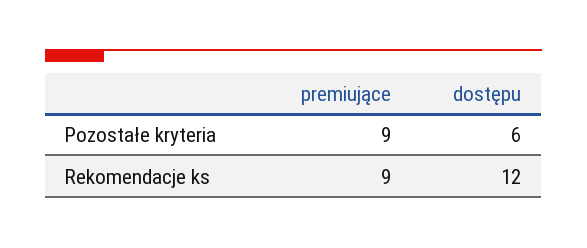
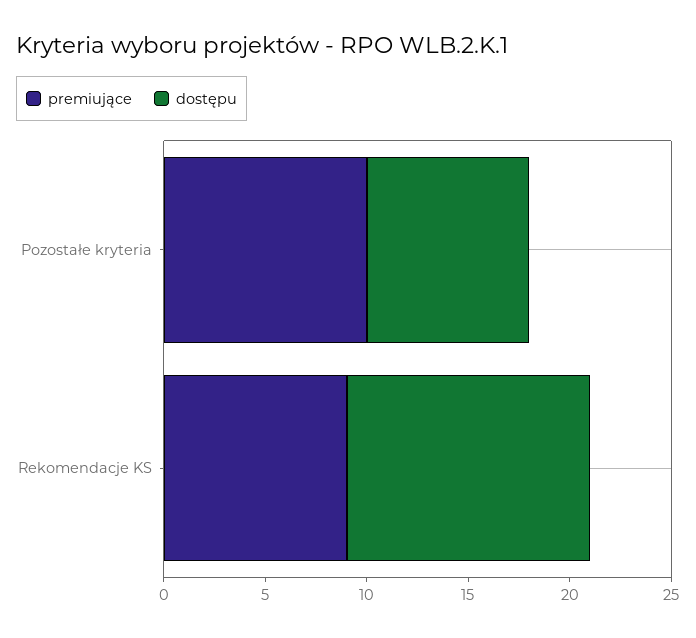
  {
    "premiujące": {
-     "Pozostałe kryteria": 9,
+     "Pozostałe kryteria": 10,
      "Rekomendacje ks": 9
    },
    "dostępu": {
-     "Pozostałe kryteria": 6,
+     "Pozostałe kryteria": 8,
      "Rekomendacje ks": 12
    }
  }

